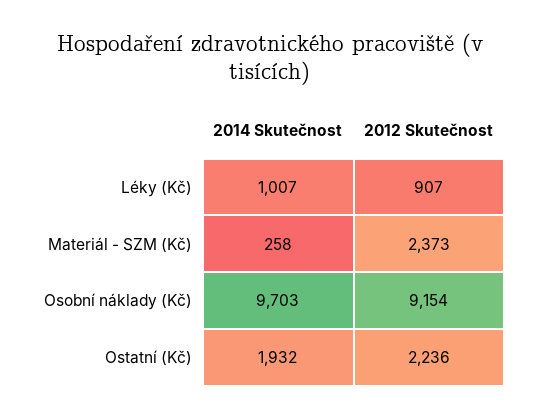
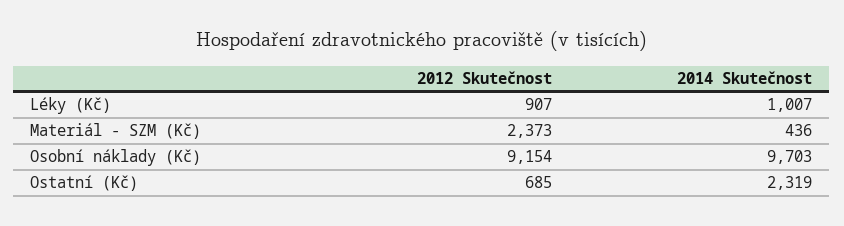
  {
    "2014 Skutečnost": {
      "Léky (Kč)": 1007,
-     "Materiál - SZM (Kč)": 258,
+     "Materiál - SZM (Kč)": 436,
      "Osobní náklady (Kč)": 9703,
-     "Ostatní (Kč)": 1932
+     "Ostatní (Kč)": 2319
    },
    "2012 Skutečnost": {
      "Léky (Kč)": 907,
      "Materiál - SZM (Kč)": 2373,
      "Osobní náklady (Kč)": 9154,
-     "Ostatní (Kč)": 2236
+     "Ostatní (Kč)": 685
    }
  }

